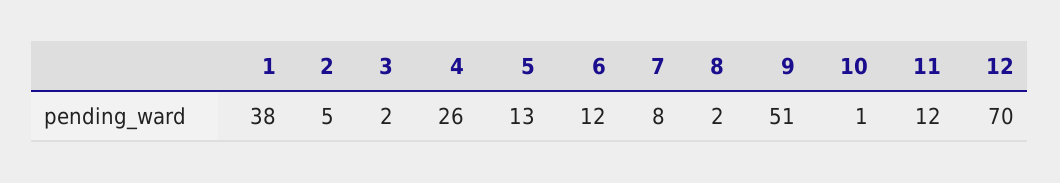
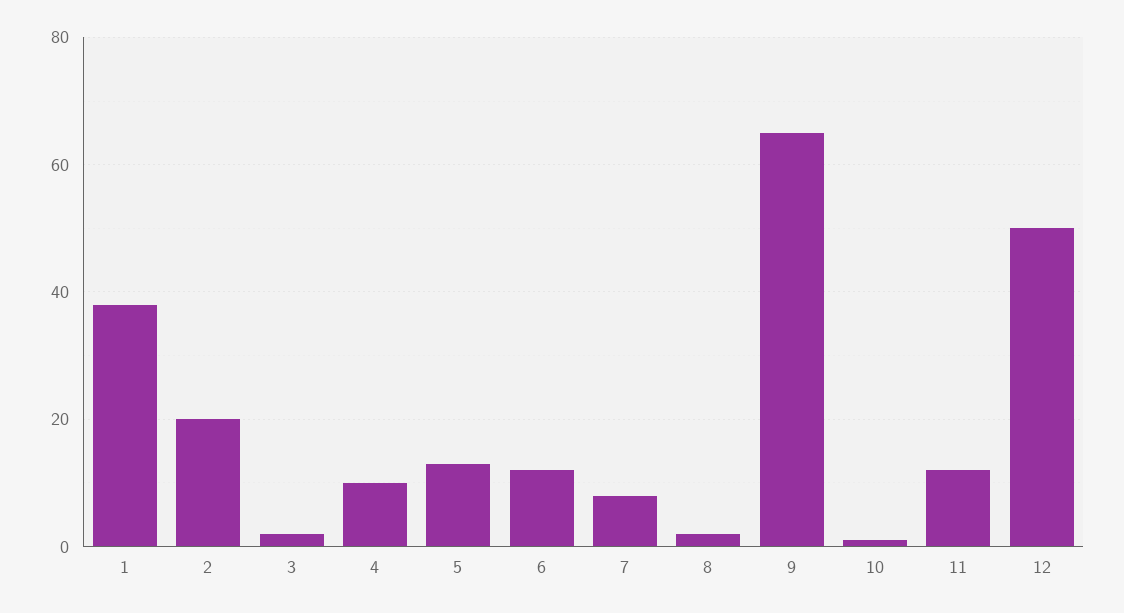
  {
    "1": 38,
-   "2": 5,
+   "2": 20,
    "3": 2,
-   "4": 26,
+   "4": 10,
    "5": 13,
    "6": 12,
    "7": 8,
    "8": 2,
-   "9": 51,
+   "9": 65,
    "10": 1,
    "11": 12,
-   "12": 70
+   "12": 50
  }

